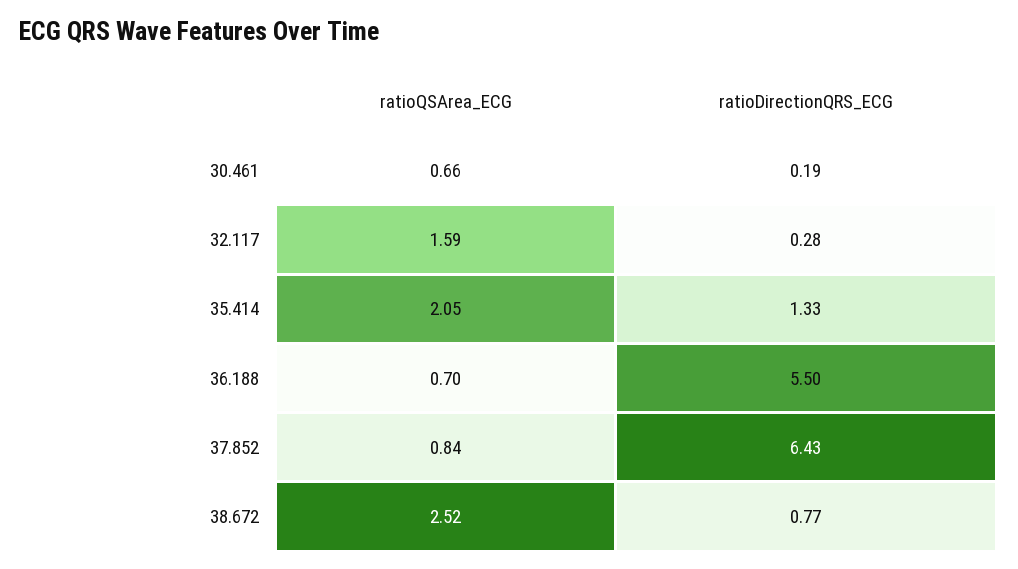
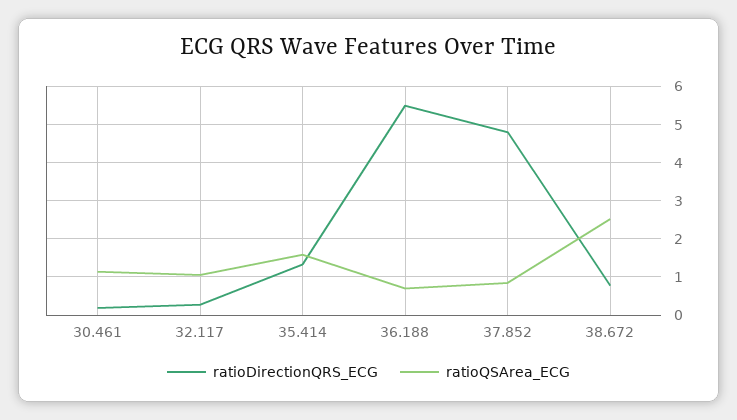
  {
    "ratioQSArea_ECG": {
-     "30.461": 0.66,
+     "30.461": 1.2,
-     "32.117": 1.59,
+     "32.117": 1,
-     "35.414": 2.05,
+     "35.414": 1.6,
      "36.188": 0.7,
      "37.852": 0.84,
      "38.672": 2.52
    },
    "ratioDirectionQRS_ECG": {
      "30.461": 0.19,
      "32.117": 0.28,
      "35.414": 1.33,
      "36.188": 5.5,
-     "37.852": 6.43,
+     "37.852": 4.8,
      "38.672": 0.77
    }
  }

